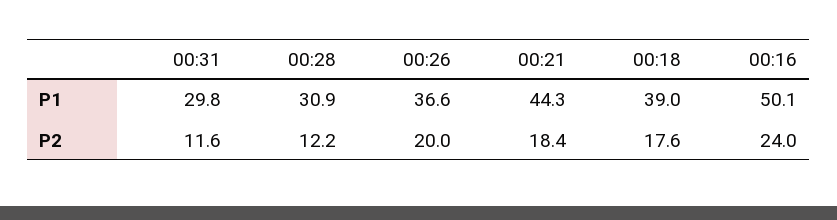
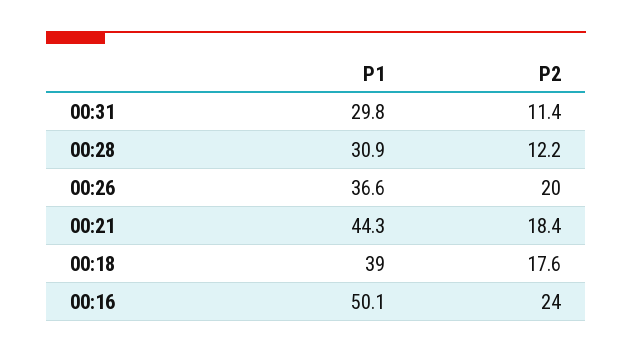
  {
    "00:31": {
      "P1": 29.8,
-     "P2": 11.6
+     "P2": 11.4
    },
    "00:28": {
      "P1": 30.9,
      "P2": 12.2
    },
    "00:26": {
      "P1": 36.6,
      "P2": 20
    },
    "00:21": {
      "P1": 44.3,
      "P2": 18.4
    },
    "00:18": {
      "P1": 39,
      "P2": 17.6
    },
    "00:16": {
      "P1": 50.1,
      "P2": 24
    }
  }

